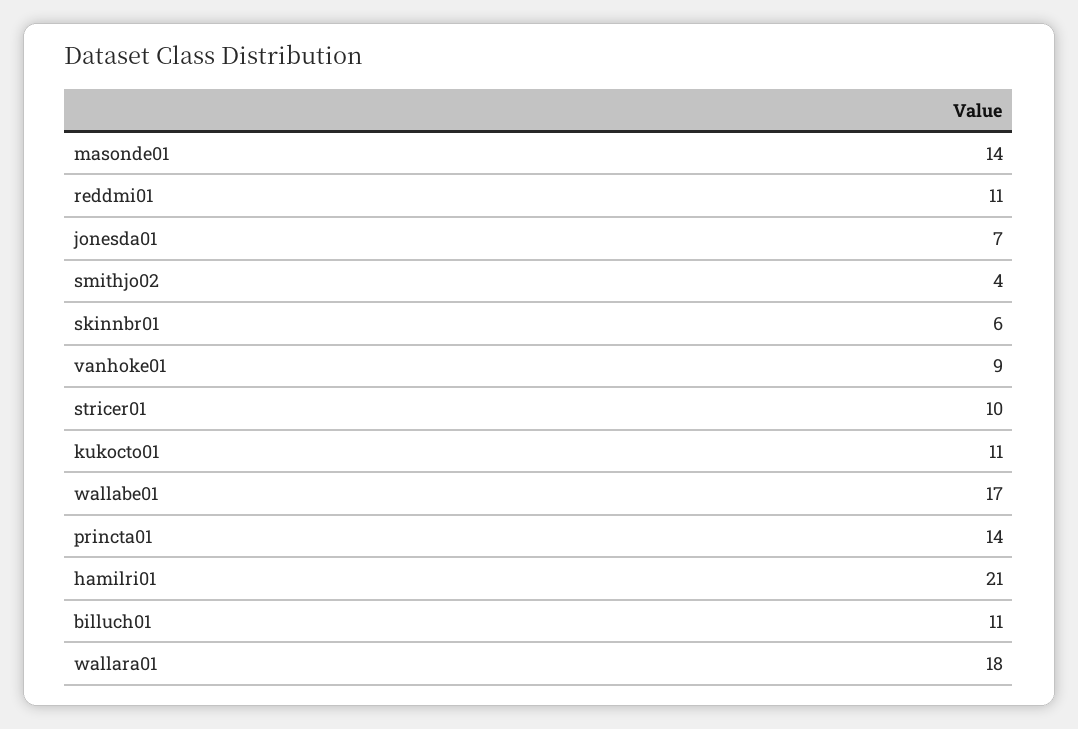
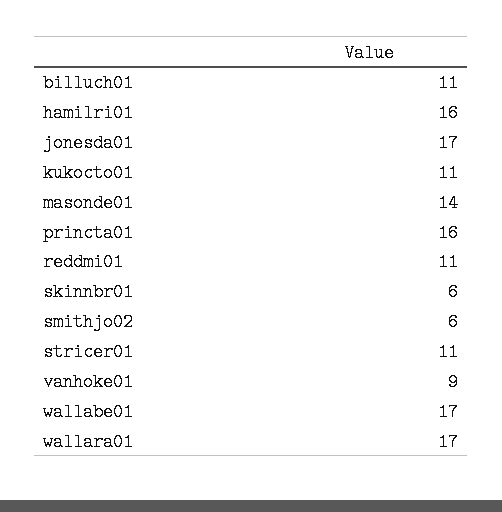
  {
    "masonde01": 14,
    "reddmi01": 11,
-   "jonesda01": 7,
+   "jonesda01": 17,
-   "smithjo02": 4,
+   "smithjo02": 6,
    "skinnbr01": 6,
    "vanhoke01": 9,
-   "stricer01": 10,
+   "stricer01": 11,
    "kukocto01": 11,
    "wallabe01": 17,
-   "princta01": 14,
+   "princta01": 16,
-   "hamilri01": 21,
+   "hamilri01": 16,
    "billuch01": 11,
-   "wallara01": 18
+   "wallara01": 17
  }

